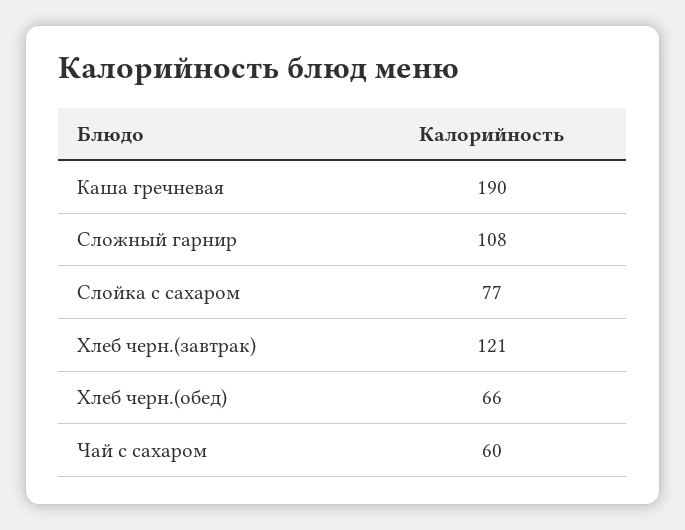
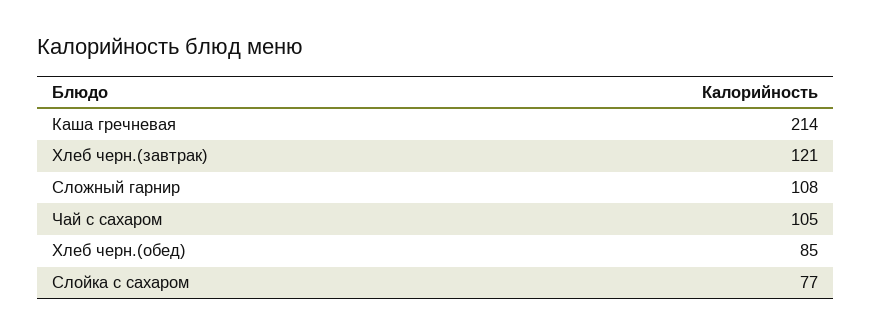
  {
-   "Каша гречневая": 190,
+   "Каша гречневая": 214,
    "Сложный гарнир": 108,
    "Слойка с сахаром": 77,
    "Хлеб черн.(завтрак)": 121,
-   "Хлеб черн.(обед)": 66,
+   "Хлеб черн.(обед)": 85,
-   "Чай с сахаром": 60
+   "Чай с сахаром": 105
  }

